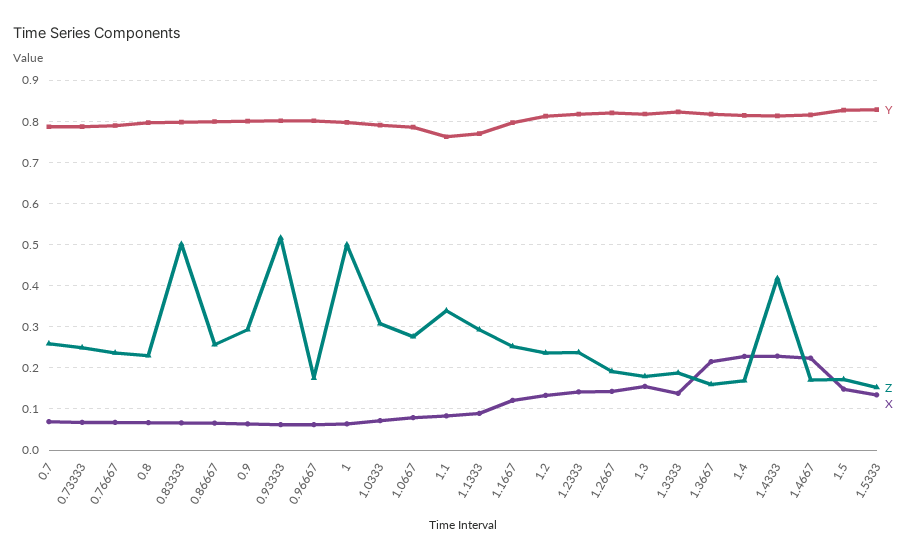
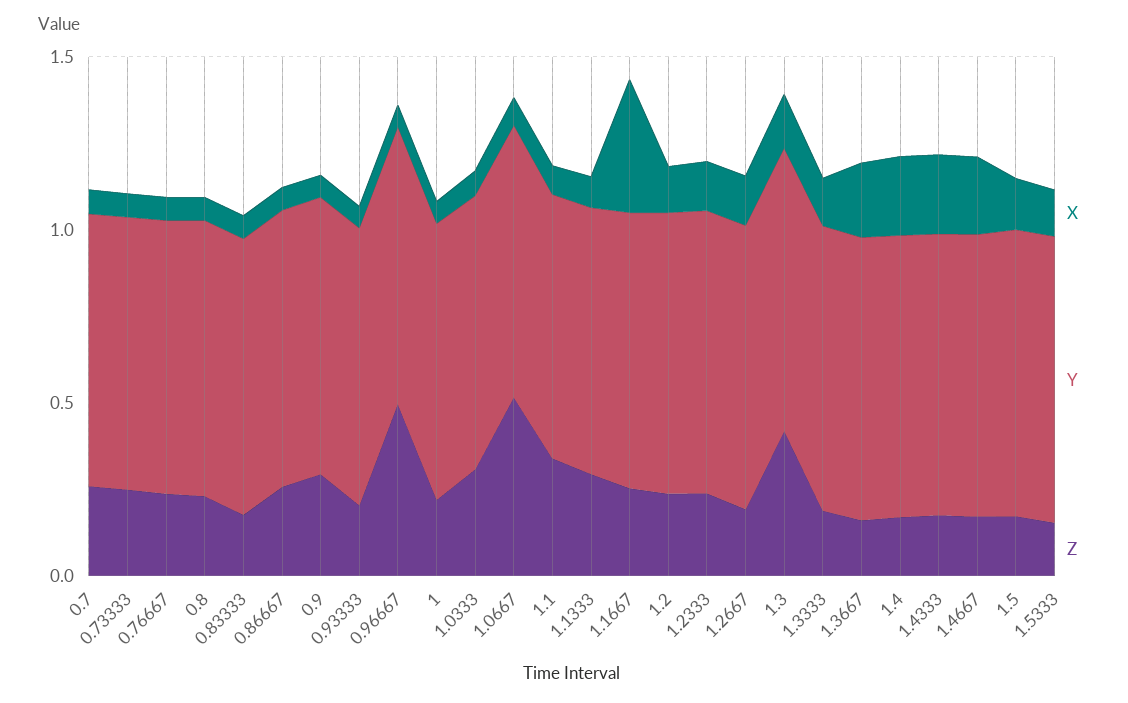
  {
    "Y": {
      "0.7": 0.78,
      "0.73333": 0.78,
      "0.76667": 0.78,
      "0.8": 0.8,
      "0.83333": 0.8,
      "0.86667": 0.8,
      "0.9": 0.8,
      "0.93333": 0.8,
      "0.96667": 0.8,
      "1": 0.8,
      "1.0333": 0.8,
      "1.0667": 0.78,
      "1.1": 0.76,
      "1.1333": 0.78,
      "1.1667": 0.8,
      "1.2": 0.82,
      "1.2333": 0.82,
      "1.2667": 0.82,
      "1.3": 0.82,
      "1.3333": 0.82,
      "1.3667": 0.82,
      "1.4": 0.82,
      "1.4333": 0.82,
      "1.4667": 0.82,
      "1.5": 0.82,
      "1.5333": 0.82
    },
    "Z": {
      "0.7": 0.26,
      "0.73333": 0.24,
      "0.76667": 0.24,
      "0.8": 0.22,
-     "0.83333": 0.5,
+     "0.83333": 0.2,
      "0.86667": 0.26,
      "0.9": 0.3,
-     "0.93333": 0.52,
+     "0.93333": 0.2,
-     "0.96667": 0.18,
+     "0.96667": 0.5,
-     "1": 0.5,
+     "1": 0.2,
      "1.0333": 0.3,
-     "1.0667": 0.28,
+     "1.0667": 0.5,
      "1.1": 0.34,
      "1.1333": 0.3,
      "1.1667": 0.26,
      "1.2": 0.24,
      "1.2333": 0.24,
      "1.2667": 0.2,
-     "1.3": 0.18,
+     "1.3": 0.4,
      "1.3333": 0.18,
      "1.3667": 0.16,
      "1.4": 0.16,
-     "1.4333": 0.42,
+     "1.4333": 0.2,
      "1.4667": 0.18,
      "1.5": 0.18,
      "1.5333": 0.16
    },
    "X": {
      "0.7": 0.06,
      "0.73333": 0.06,
      "0.76667": 0.06,
      "0.8": 0.06,
      "0.83333": 0.06,
      "0.86667": 0.06,
      "0.9": 0.06,
      "0.93333": 0.06,
      "0.96667": 0.06,
      "1": 0.06,
      "1.0333": 0.08,
      "1.0667": 0.08,
      "1.1": 0.08,
      "1.1333": 0.08,
-     "1.1667": 0.12,
+     "1.1667": 0.4,
      "1.2": 0.14,
      "1.2333": 0.14,
      "1.2667": 0.14,
      "1.3": 0.16,
      "1.3333": 0.14,
      "1.3667": 0.22,
      "1.4": 0.22,
      "1.4333": 0.22,
      "1.4667": 0.22,
      "1.5": 0.14,
      "1.5333": 0.14
    }
  }

